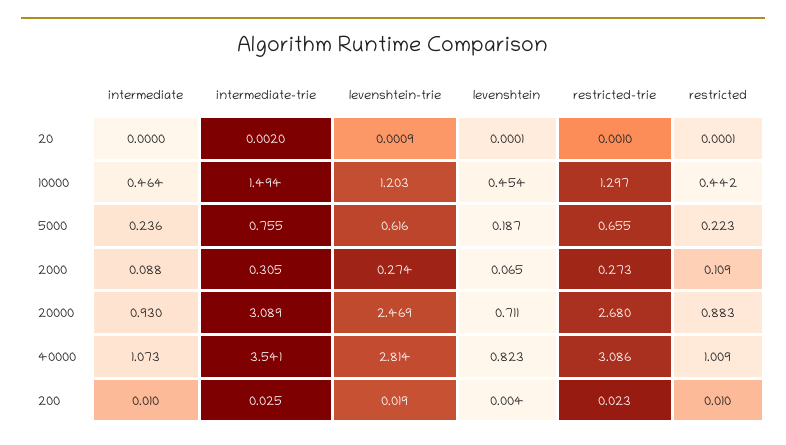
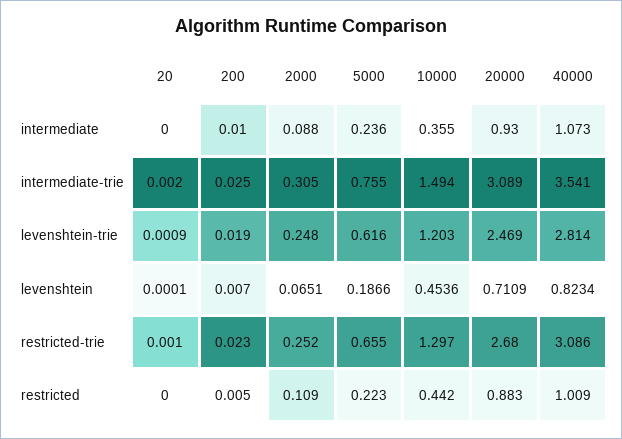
  {
    "intermediate": {
      "20": 0,
-     "10000": 0.464,
+     "10000": 0.355,
      "5000": 0.236,
      "2000": 0.088,
      "20000": 0.93,
      "40000": 1.073,
      "200": 0.01
    },
    "intermediate-trie": {
      "20": 0.002,
      "10000": 1.494,
      "5000": 0.755,
      "2000": 0.305,
      "20000": 3.089,
      "40000": 3.541,
      "200": 0.025
    },
    "levenshtein-trie": {
      "20": 0.0009,
      "10000": 1.203,
      "5000": 0.616,
-     "2000": 0.274,
+     "2000": 0.248,
      "20000": 2.469,
      "40000": 2.814,
      "200": 0.019
    },
    "levenshtein": {
      "20": 0.0001,
      "10000": 0.4536,
      "5000": 0.1866,
      "2000": 0.0651,
      "20000": 0.7109,
      "40000": 0.8234,
-     "200": 0.004
+     "200": 0.007
    },
    "restricted-trie": {
      "20": 0.001,
      "10000": 1.297,
      "5000": 0.655,
-     "2000": 0.273,
+     "2000": 0.252,
      "20000": 2.68,
      "40000": 3.086,
      "200": 0.023
    },
    "restricted": {
-     "20": 0.0001,
+     "20": 0,
      "10000": 0.442,
      "5000": 0.223,
      "2000": 0.109,
      "20000": 0.883,
      "40000": 1.009,
-     "200": 0.01
+     "200": 0.005
    }
  }

